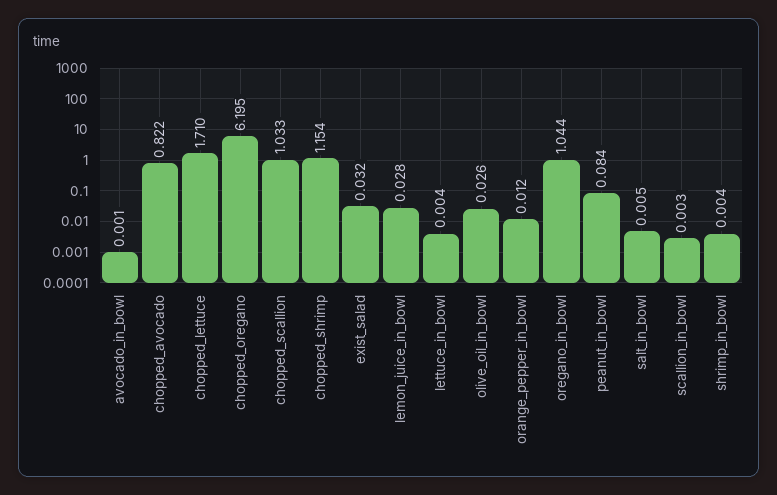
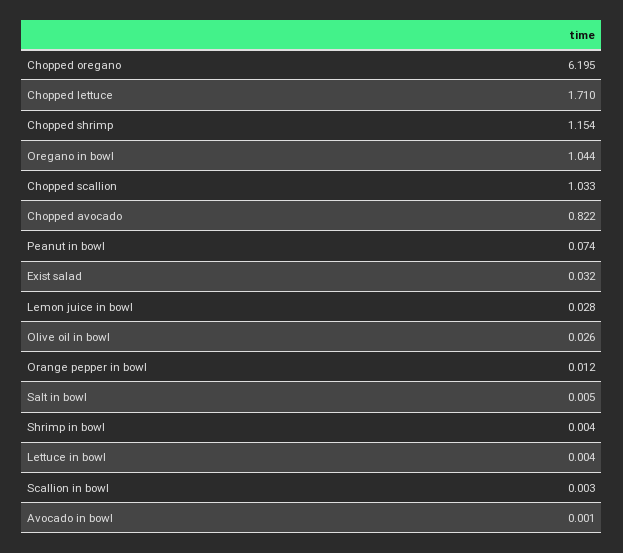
  {
    "avocado_in_bowl": 0.001,
    "chopped_avocado": 0.822,
    "chopped_lettuce": 1.71,
    "chopped_oregano": 6.195,
    "chopped_scallion": 1.033,
    "chopped_shrimp": 1.154,
    "exist_salad": 0.032,
    "lemon_juice_in_bowl": 0.028,
    "lettuce_in_bowl": 0.004,
    "olive_oil_in_bowl": 0.026,
    "orange_pepper_in_bowl": 0.012,
    "oregano_in_bowl": 1.044,
-   "peanut_in_bowl": 0.084,
+   "peanut_in_bowl": 0.074,
    "salt_in_bowl": 0.005,
    "scallion_in_bowl": 0.003,
    "shrimp_in_bowl": 0.004
  }

